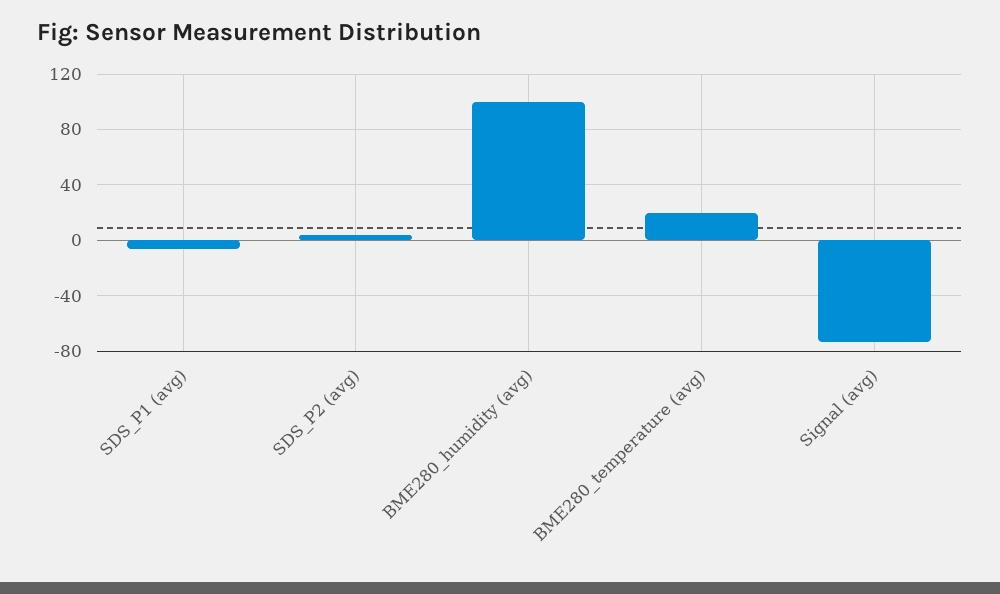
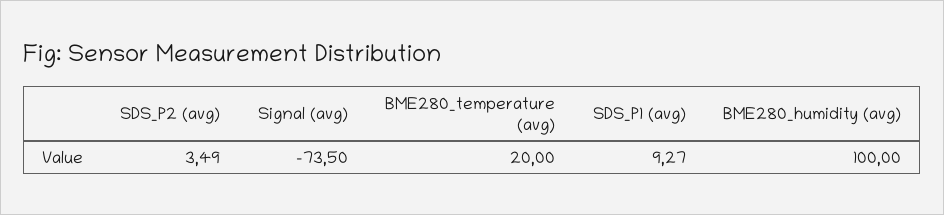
  {
-   "SDS_P1 (avg)": -5,
+   "SDS_P1 (avg)": 9.27,
    "SDS_P2 (avg)": 3.49,
    "BME280_humidity (avg)": 100,
    "BME280_temperature (avg)": 20,
    "Signal (avg)": -73.5
  }

